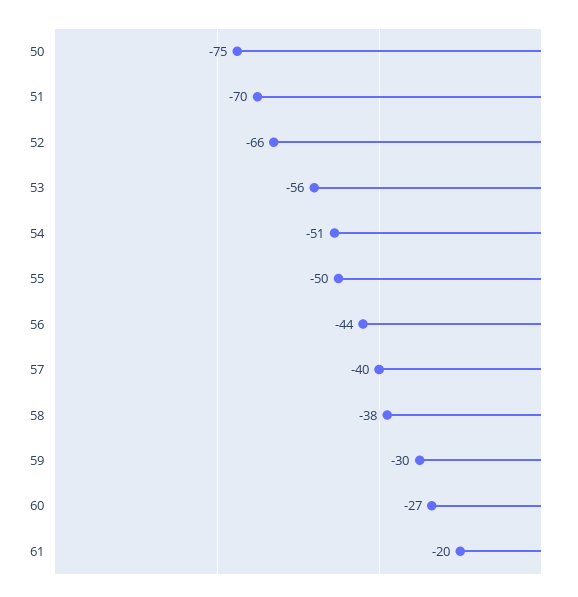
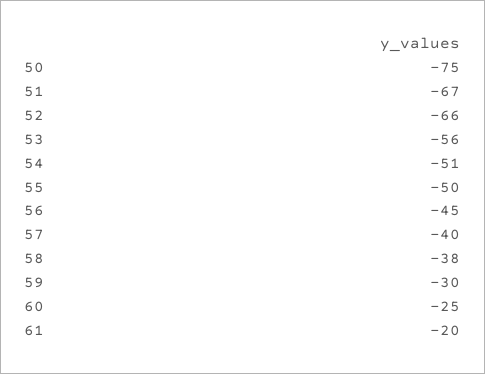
  {
    "50": -75,
-   "51": -70,
+   "51": -67,
    "52": -66,
    "53": -56,
    "54": -51,
    "55": -50,
-   "56": -44,
+   "56": -45,
    "57": -40,
    "58": -38,
    "59": -30,
-   "60": -27,
+   "60": -25,
    "61": -20
  }

